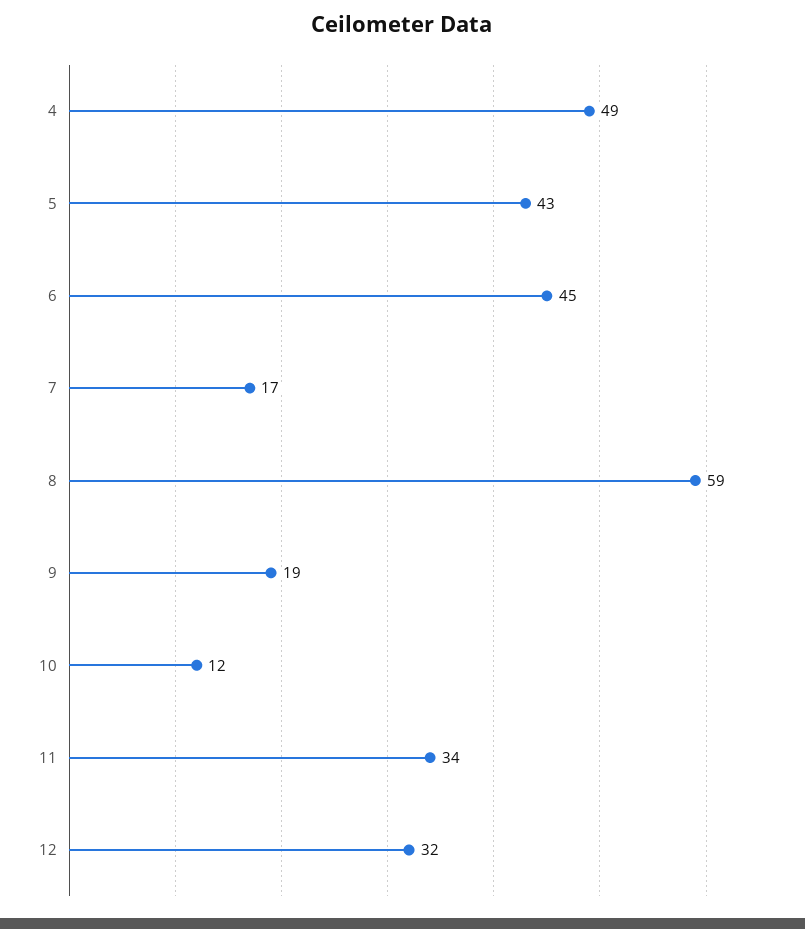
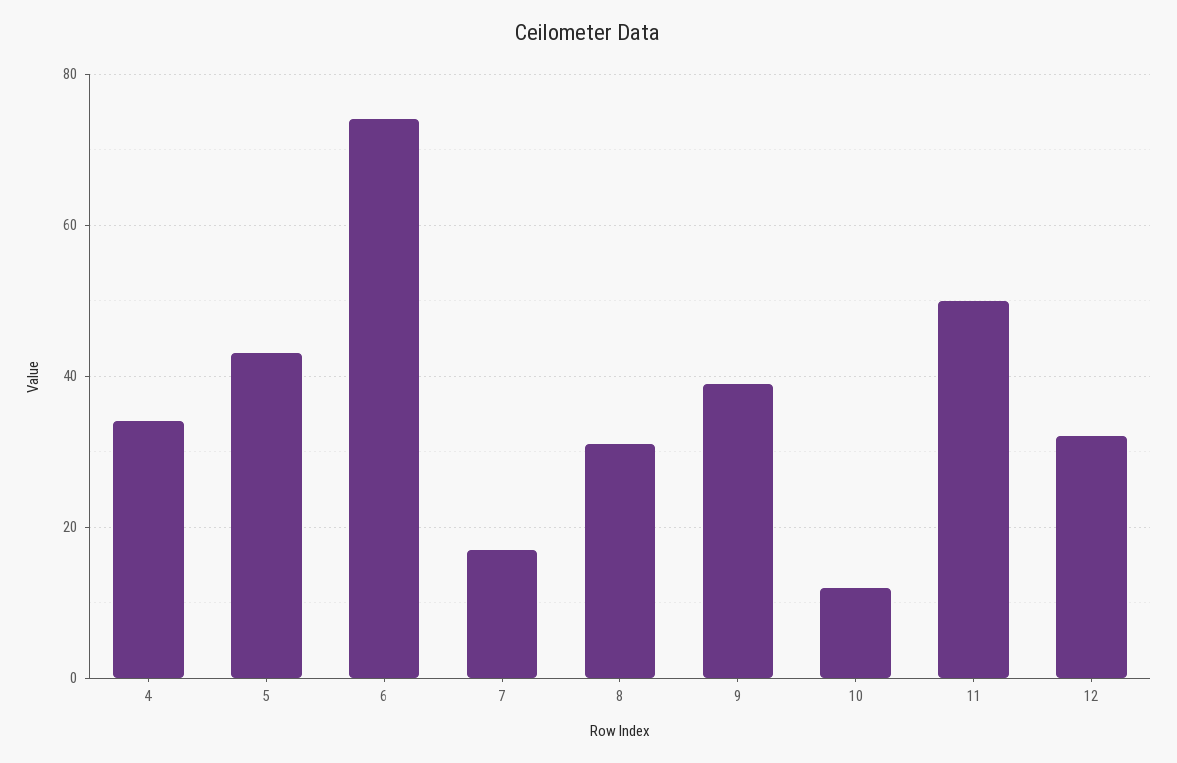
  {
-   "4": 49,
+   "4": 35,
    "5": 43,
-   "6": 45,
+   "6": 75,
    "7": 17,
-   "8": 59,
+   "8": 30,
-   "9": 19,
+   "9": 40,
    "10": 12,
-   "11": 34,
+   "11": 50,
    "12": 32
  }

